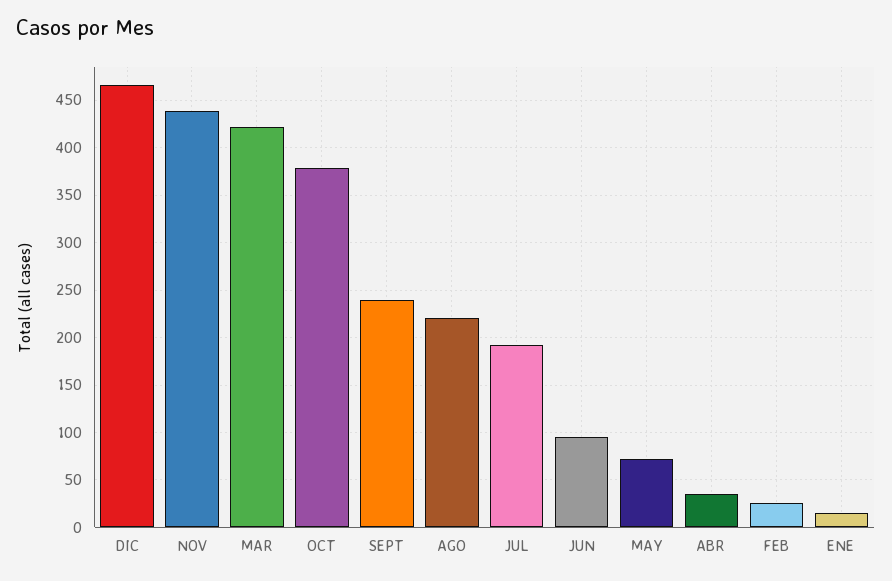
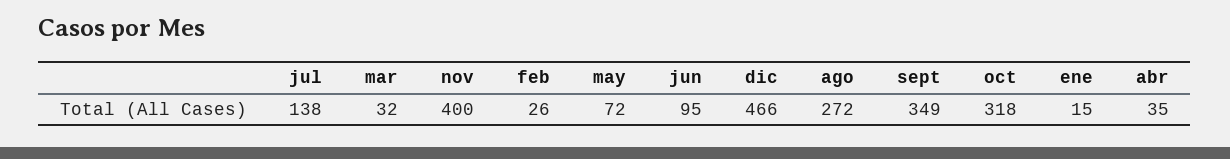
  {
    "DIC": 466,
-   "NOV": 440,
+   "NOV": 400,
-   "MAR": 420,
+   "MAR": 32,
-   "OCT": 380,
+   "OCT": 318,
-   "SEPT": 240,
+   "SEPT": 349,
-   "AGO": 220,
+   "AGO": 272,
-   "JUL": 190,
+   "JUL": 138,
    "JUN": 95,
    "MAY": 72,
    "ABR": 35,
    "FEB": 26,
    "ENE": 15
  }

